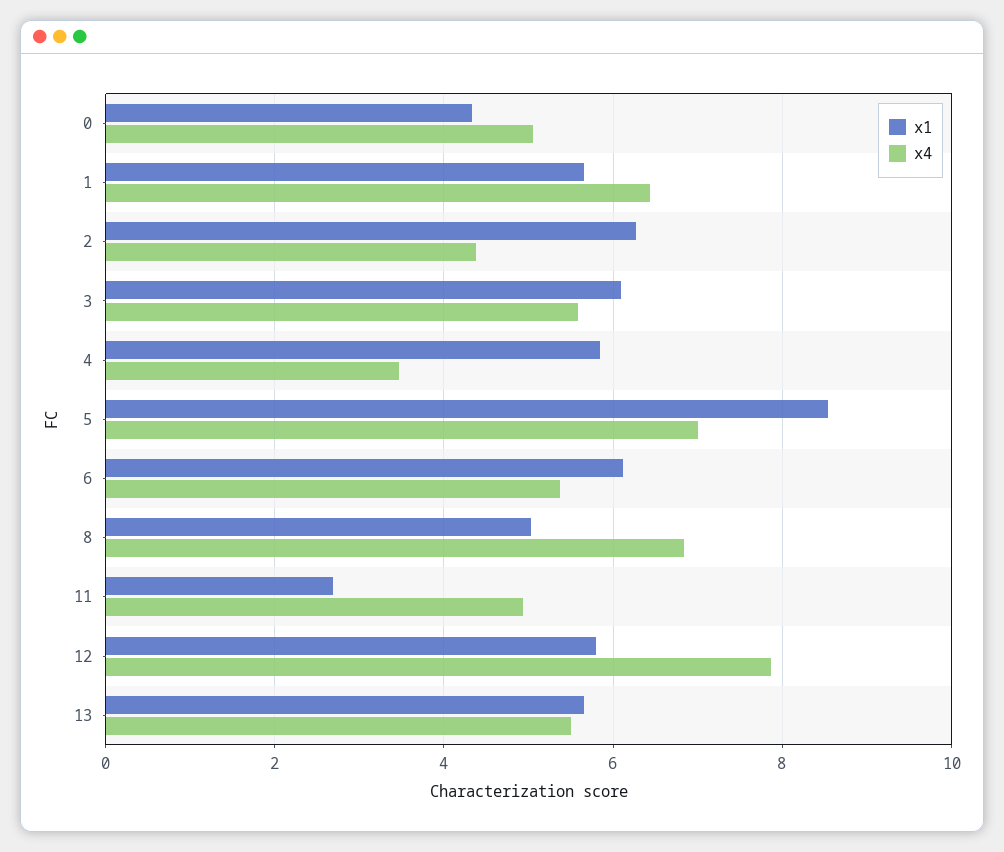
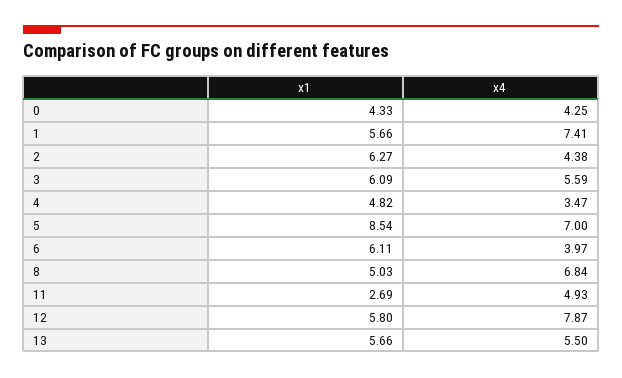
  {
    "x1": {
      "0": 4.33,
      "1": 5.66,
      "2": 6.27,
      "3": 6.09,
-     "4": 5.8,
+     "4": 4.82,
      "5": 8.54,
      "6": 6.11,
      "8": 5.03,
      "11": 2.69,
      "12": 5.8,
      "13": 5.66
    },
    "x4": {
-     "0": 5,
+     "0": 4.25,
-     "1": 6.4,
+     "1": 7.41,
      "2": 4.38,
      "3": 5.59,
      "4": 3.47,
      "5": 7,
-     "6": 5.4,
+     "6": 3.97,
      "8": 6.84,
      "11": 4.93,
      "12": 7.87,
      "13": 5.5
    }
  }

